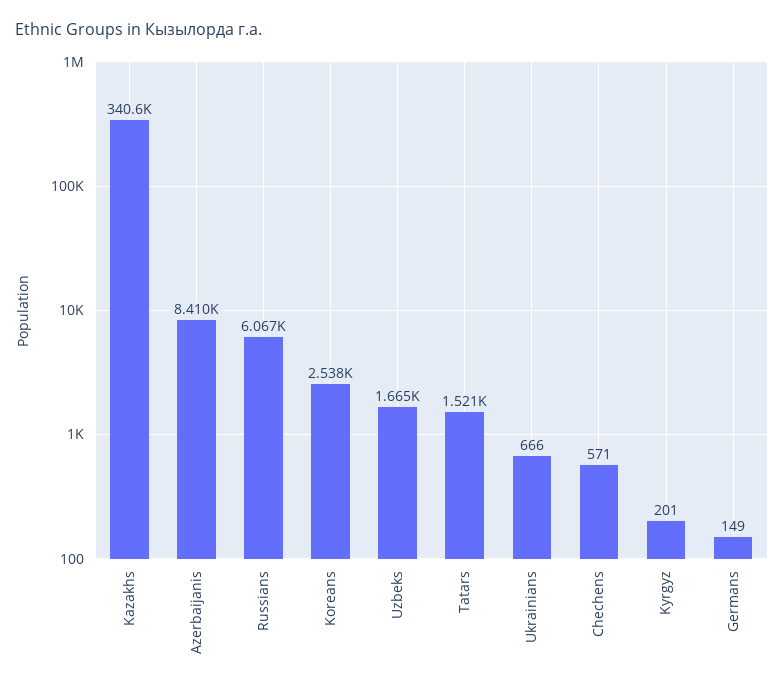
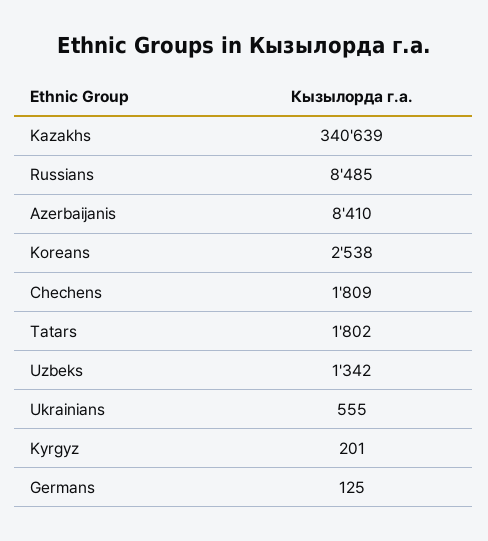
  {
    "Kazakhs": 340639,
    "Azerbaijanis": 8410,
-   "Russians": 6067,
+   "Russians": 8485,
    "Koreans": 2538,
-   "Uzbeks": 1665,
+   "Uzbeks": 1342,
-   "Tatars": 1521,
+   "Tatars": 1802,
-   "Ukrainians": 666,
+   "Ukrainians": 555,
-   "Chechens": 571,
+   "Chechens": 1809,
    "Kyrgyz": 201,
-   "Germans": 149
+   "Germans": 125
  }

